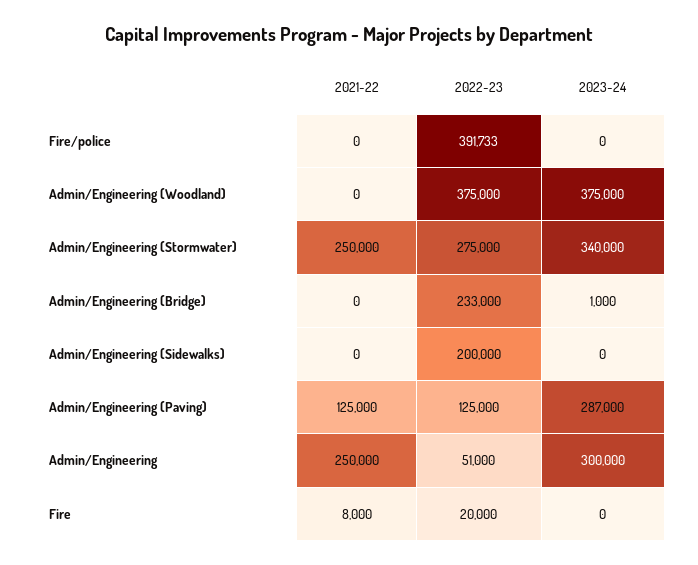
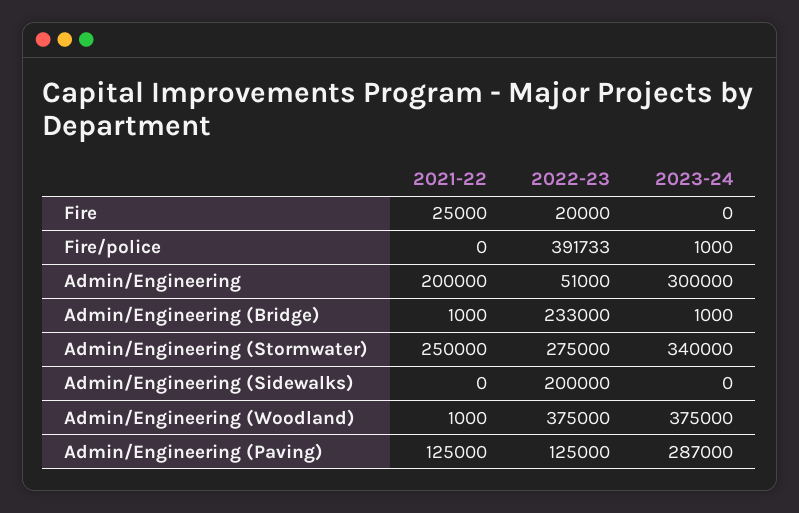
  {
    "2021-22": {
      "Fire/police": 0,
-     "Admin/Engineering (Woodland)": 0,
+     "Admin/Engineering (Woodland)": 1000,
      "Admin/Engineering (Stormwater)": 250000,
-     "Admin/Engineering (Bridge)": 0,
+     "Admin/Engineering (Bridge)": 1000,
      "Admin/Engineering (Sidewalks)": 0,
      "Admin/Engineering (Paving)": 125000,
-     "Admin/Engineering": 250000,
+     "Admin/Engineering": 200000,
-     "Fire": 8000
+     "Fire": 25000
    },
    "2022-23": {
      "Fire/police": 391733,
      "Admin/Engineering (Woodland)": 375000,
      "Admin/Engineering (Stormwater)": 275000,
      "Admin/Engineering (Bridge)": 233000,
      "Admin/Engineering (Sidewalks)": 200000,
      "Admin/Engineering (Paving)": 125000,
      "Admin/Engineering": 51000,
      "Fire": 20000
    },
    "2023-24": {
-     "Fire/police": 0,
+     "Fire/police": 1000,
      "Admin/Engineering (Woodland)": 375000,
      "Admin/Engineering (Stormwater)": 340000,
      "Admin/Engineering (Bridge)": 1000,
      "Admin/Engineering (Sidewalks)": 0,
      "Admin/Engineering (Paving)": 287000,
      "Admin/Engineering": 300000,
      "Fire": 0
    }
  }

